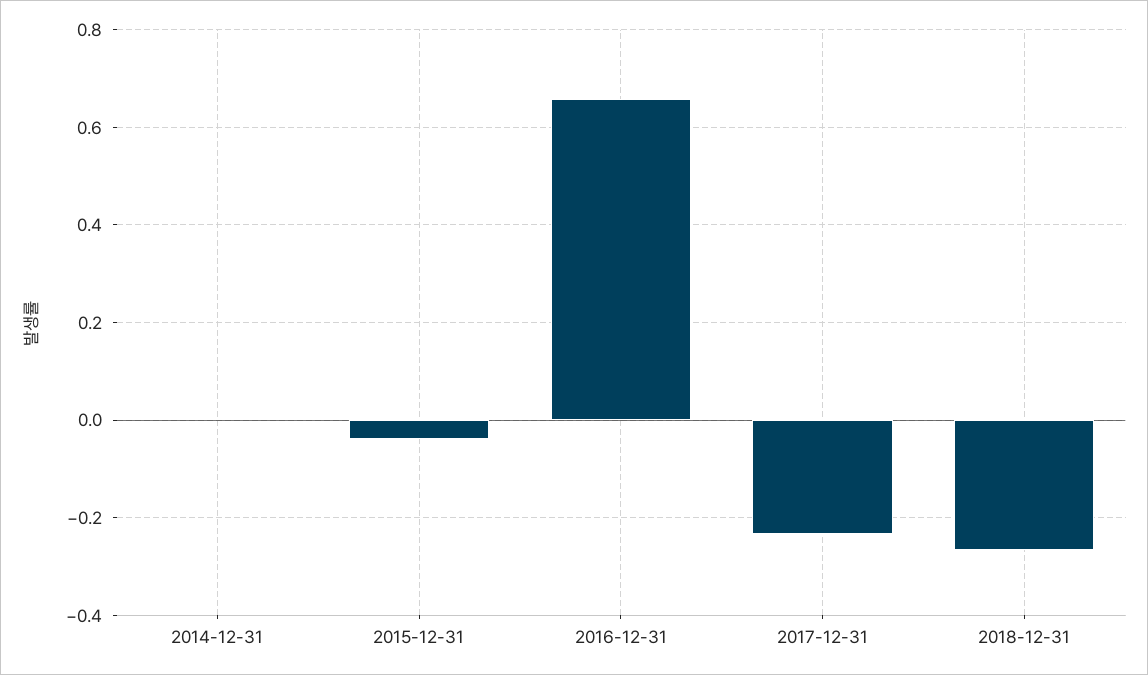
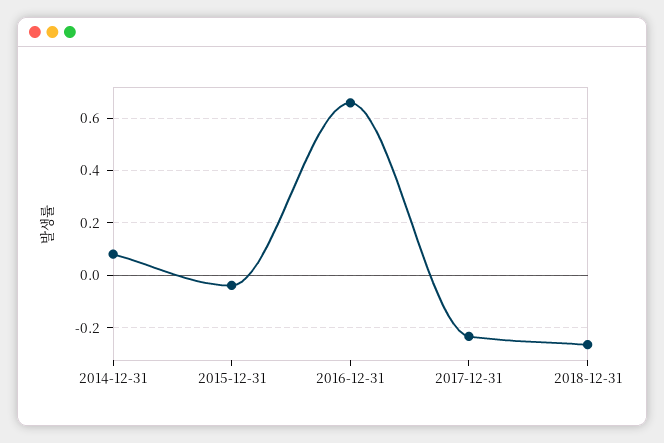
  {
-   "2014-12-31": 0,
+   "2014-12-31": 0.075,
    "2015-12-31": -0.04,
    "2016-12-31": 0.66,
    "2017-12-31": -0.24,
    "2018-12-31": -0.26
  }

